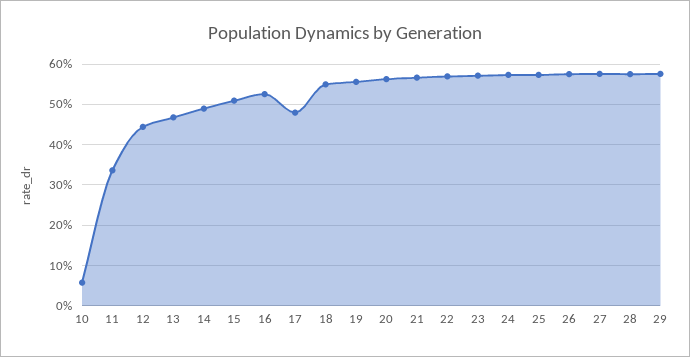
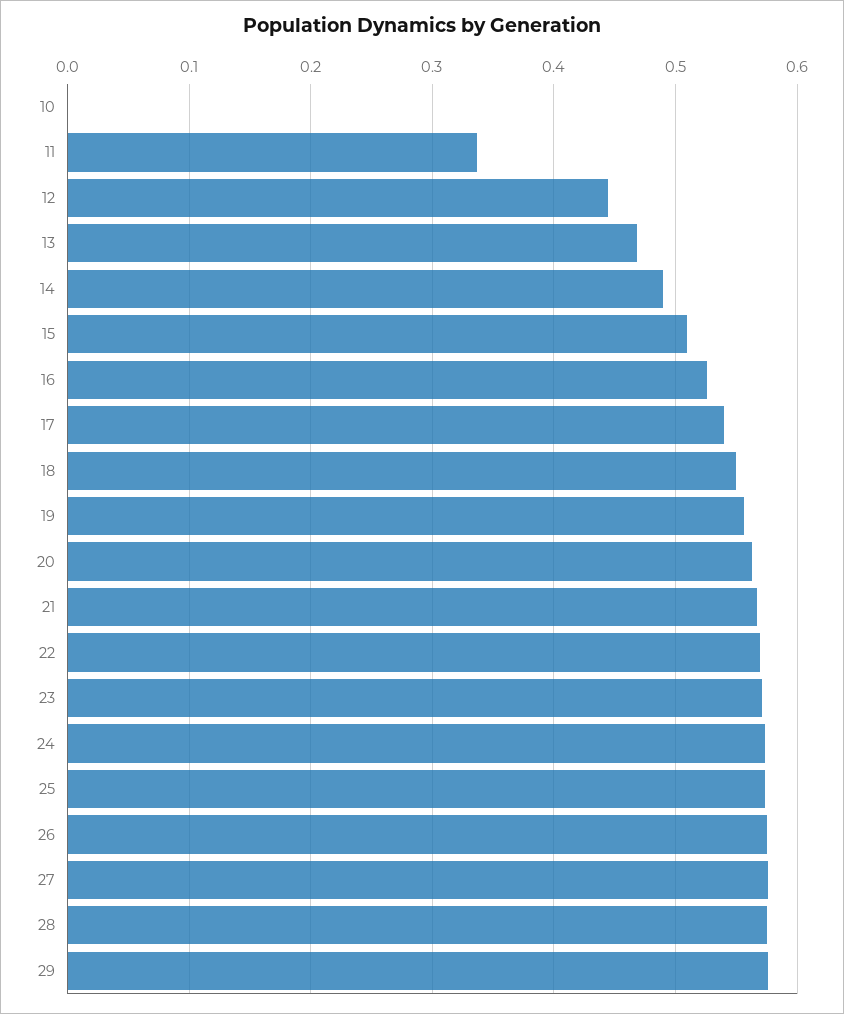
  {
-   "10": 0.06,
+   "10": 0,
    "11": 0.34,
    "12": 0.44,
    "13": 0.47,
    "14": 0.49,
    "15": 0.51,
    "16": 0.53,
-   "17": 0.48,
+   "17": 0.54,
    "18": 0.55,
    "19": 0.56,
    "20": 0.56,
    "21": 0.57,
    "22": 0.57,
    "23": 0.57,
    "24": 0.57,
    "25": 0.57,
    "26": 0.58,
    "27": 0.58,
    "28": 0.58,
    "29": 0.58
  }

